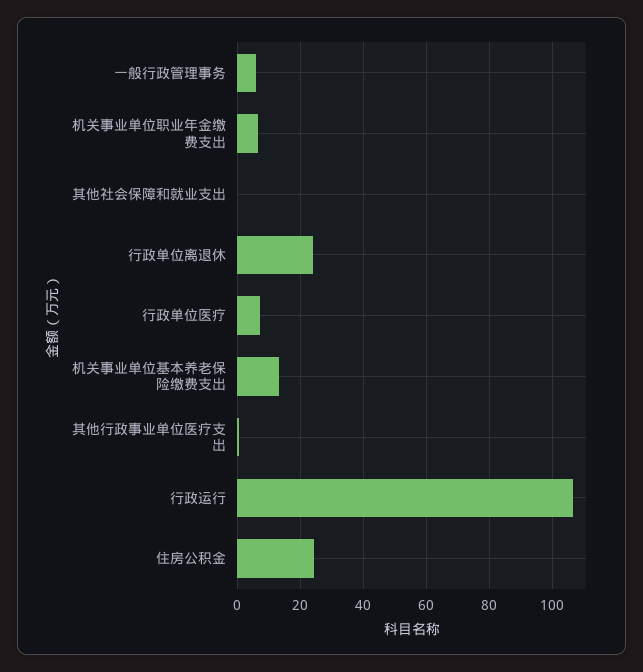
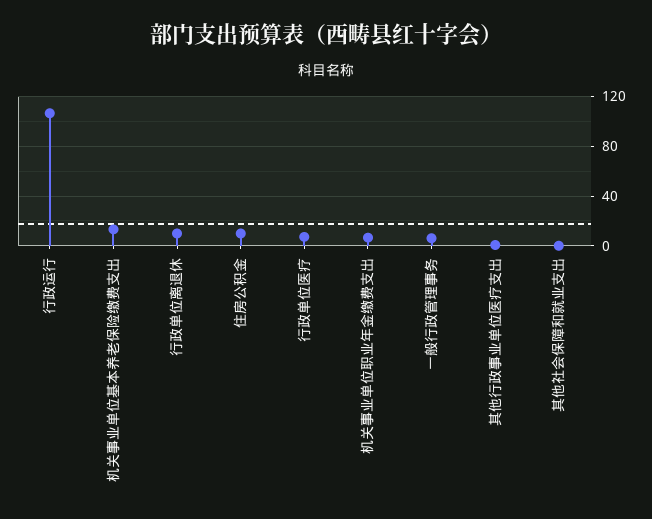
  {
    "一般行政管理事务": 6,
    "机关事业单位职业年金缴费支出": 6,
    "其他社会保障和就业支出": 0,
-   "行政单位离退休": 24,
+   "行政单位离退休": 10,
    "行政单位医疗": 8,
    "机关事业单位基本养老保险缴费支出": 14,
    "其他行政事业单位医疗支出": 0,
    "行政运行": 106,
-   "住房公积金": 24
+   "住房公积金": 10
  }

